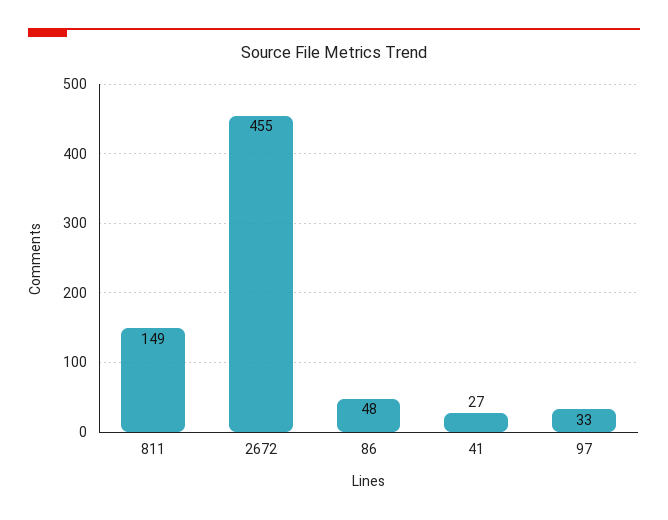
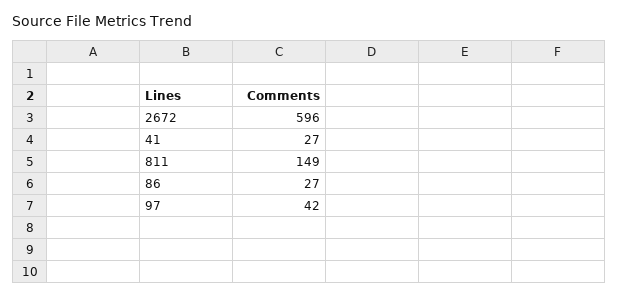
  {
    "811": 149,
-   "2672": 455,
+   "2672": 596,
-   "86": 48,
+   "86": 27,
    "41": 27,
-   "97": 33
+   "97": 42
  }

